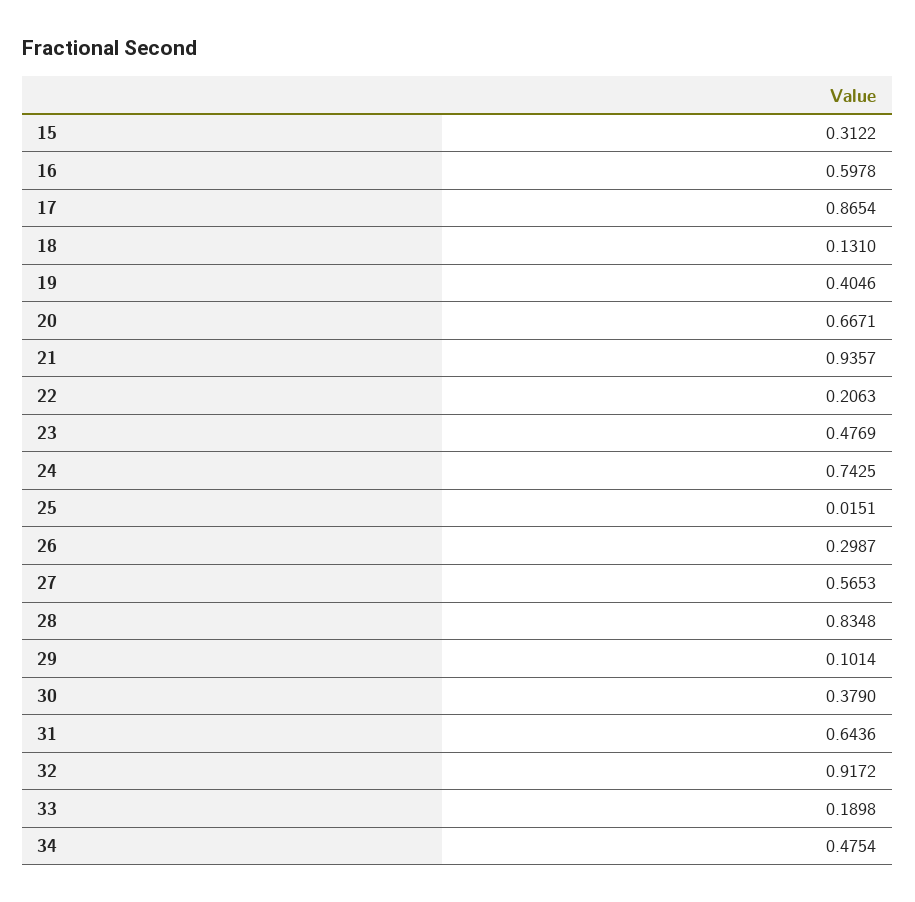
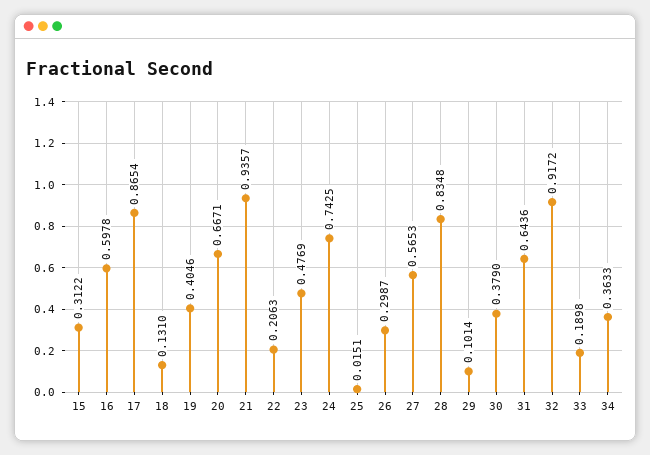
  {
    "15": 0.3122,
    "16": 0.5978,
    "17": 0.8654,
    "18": 0.131,
    "19": 0.4046,
    "20": 0.6671,
    "21": 0.9357,
    "22": 0.2063,
    "23": 0.4769,
    "24": 0.7425,
    "25": 0.0151,
    "26": 0.2987,
    "27": 0.5653,
    "28": 0.8348,
    "29": 0.1014,
    "30": 0.379,
    "31": 0.6436,
    "32": 0.9172,
    "33": 0.1898,
-   "34": 0.4754
+   "34": 0.3633
  }

